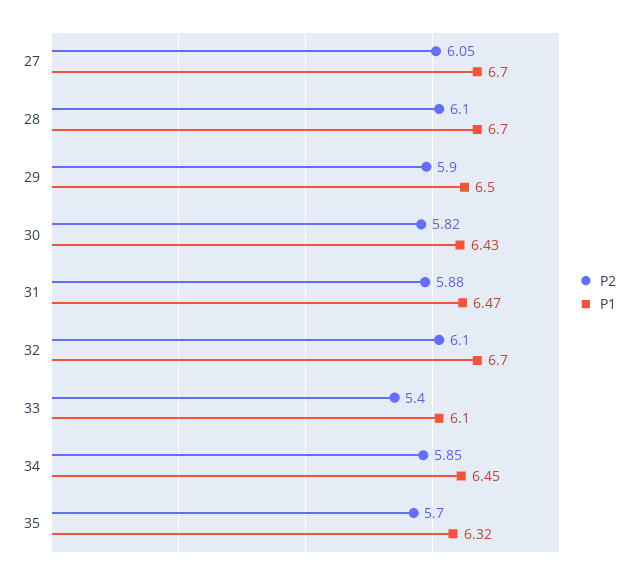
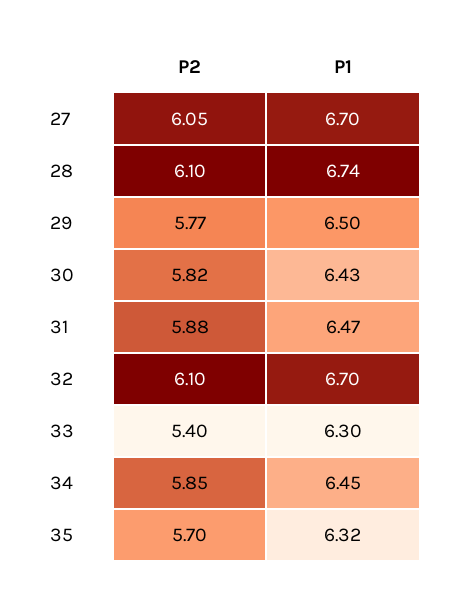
  {
    "P2": {
      "27": 6.05,
      "28": 6.1,
-     "29": 5.9,
+     "29": 5.77,
      "30": 5.82,
      "31": 5.88,
      "32": 6.1,
      "33": 5.4,
      "34": 5.85,
      "35": 5.7
    },
    "P1": {
      "27": 6.7,
-     "28": 6.7,
+     "28": 6.74,
      "29": 6.5,
      "30": 6.43,
      "31": 6.47,
      "32": 6.7,
-     "33": 6.1,
+     "33": 6.3,
      "34": 6.45,
      "35": 6.32
    }
  }

